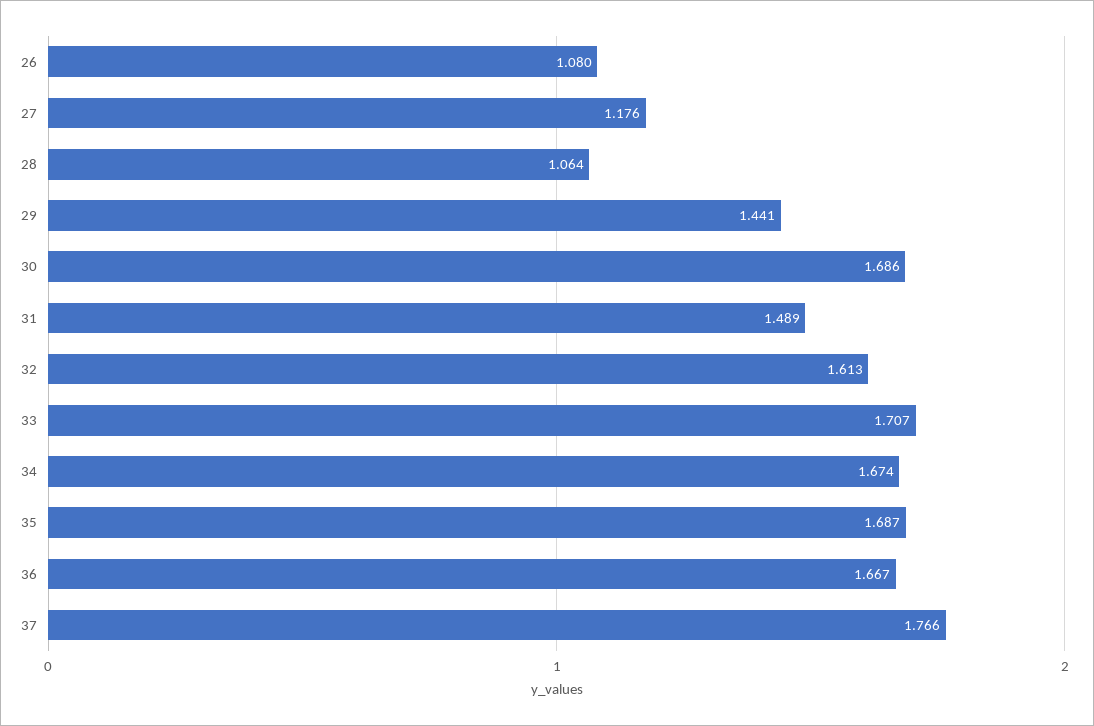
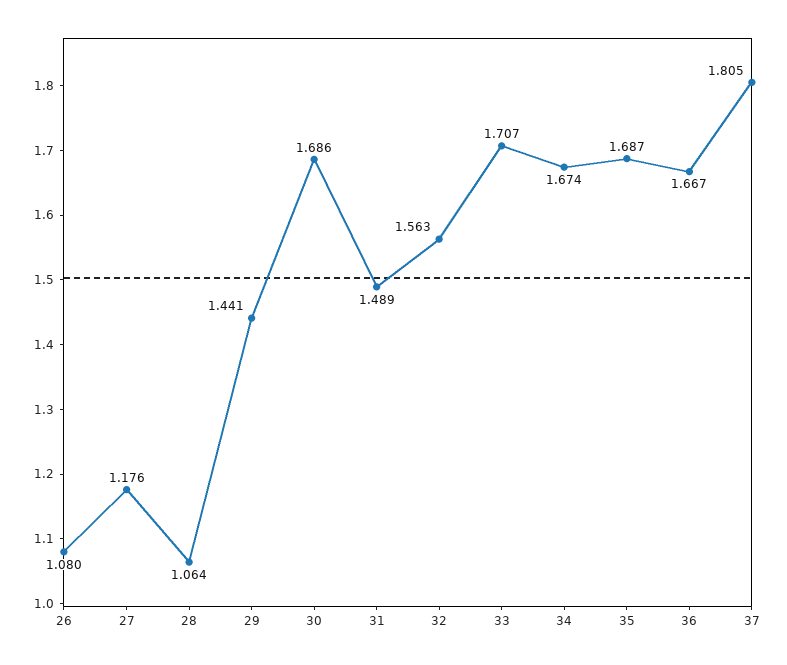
  {
    "26": 1.08,
    "27": 1.176,
    "28": 1.064,
    "29": 1.441,
    "30": 1.686,
    "31": 1.489,
-   "32": 1.613,
+   "32": 1.563,
    "33": 1.707,
    "34": 1.674,
    "35": 1.687,
    "36": 1.667,
-   "37": 1.766
+   "37": 1.805
  }

